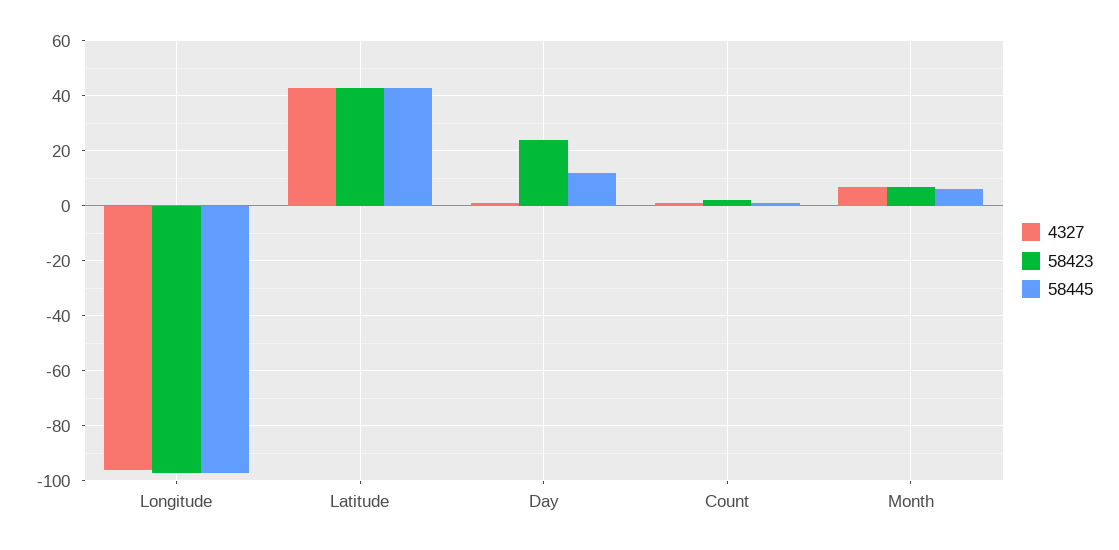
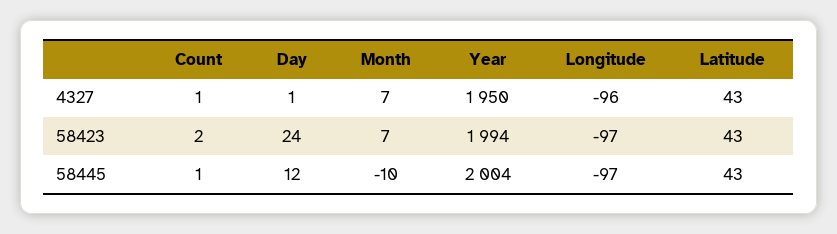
  {
    "4327": {
      "Longitude": -96,
      "Latitude": 43,
      "Day": 1,
      "Count": 1,
-     "Month": 7
+     "Month": 7,
+     "Year": 1950
    },
    "58423": {
      "Longitude": -97,
      "Latitude": 43,
      "Day": 24,
      "Count": 2,
-     "Month": 7
+     "Month": 7,
+     "Year": 1994
    },
    "58445": {
      "Longitude": -97,
      "Latitude": 43,
      "Day": 12,
      "Count": 1,
-     "Month": 5
+     "Month": -10,
+     "Year": 2004
    }
  }

